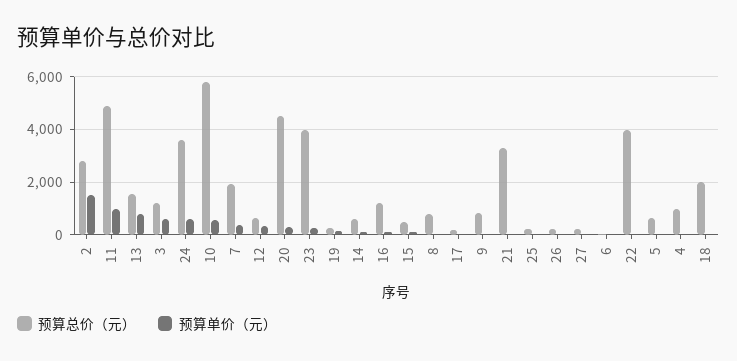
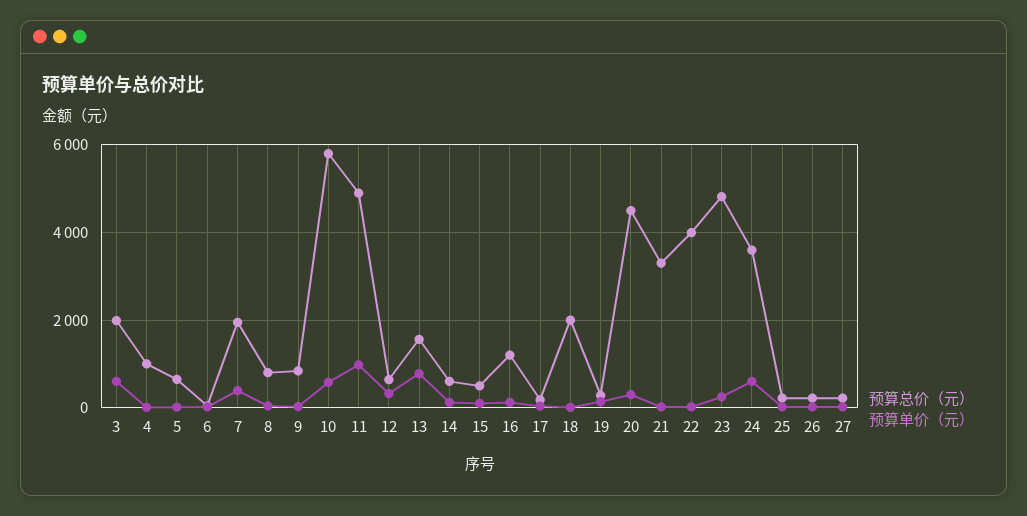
  {
    "预算总价（元）": {
-     "2": 2750,
      "11": 5000,
      "13": 1600,
-     "3": 1250,
+     "3": 2000,
      "24": 3600,
      "10": 5800,
      "7": 2000,
      "12": 600,
      "20": 4600,
-     "23": 4000,
+     "23": 4800,
      "19": 200,
      "14": 600,
      "16": 1200,
      "15": 600,
      "8": 800,
      "17": 200,
      "9": 800,
      "21": 3400,
      "25": 200,
      "26": 200,
      "27": 200,
      "6": 0,
      "22": 4000,
      "5": 600,
      "4": 1000,
      "18": 2000
    },
    "预算单价（元）": {
-     "2": 1500,
      "11": 1000,
      "13": 800,
      "3": 600,
      "24": 600,
      "10": 600,
      "7": 400,
      "12": 400,
      "20": 400,
      "23": 200,
      "19": 200,
      "14": 200,
      "16": 200,
      "15": 200,
      "8": 0,
      "17": 0,
      "9": 0,
      "21": 0,
      "25": 0,
      "26": 0,
      "27": 0,
      "6": 0,
      "22": 0,
      "5": 0,
      "4": 0,
      "18": 0
    }
  }

